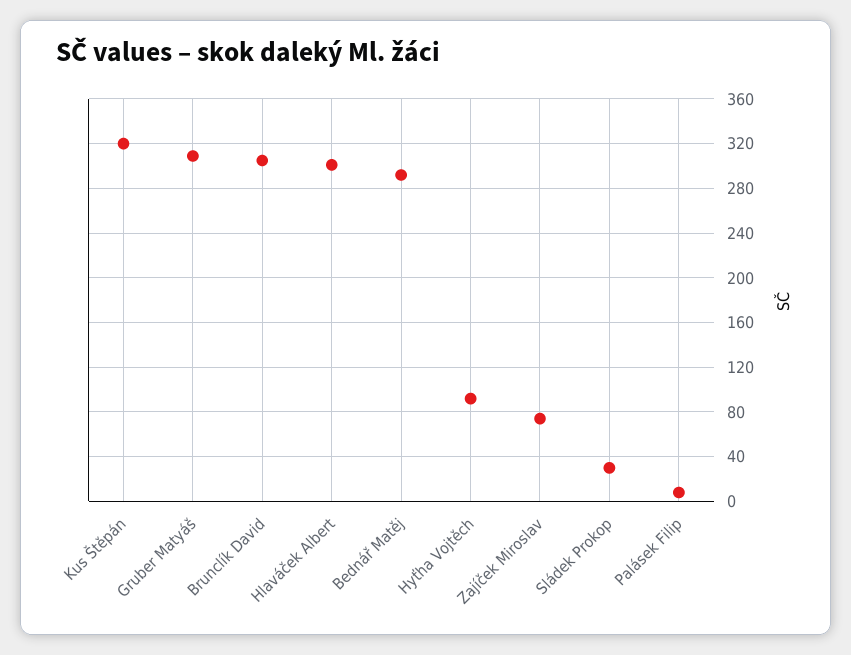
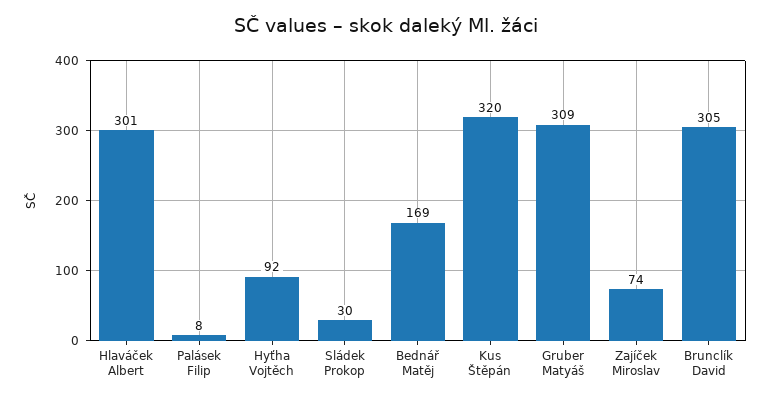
  {
    "Kus Štěpán": 320,
    "Gruber Matyáš": 309,
    "Brunclík David": 305,
    "Hlaváček Albert": 301,
-   "Bednář Matěj": 290,
+   "Bednář Matěj": 169,
    "Hyťha Vojtěch": 92,
    "Zajíček Miroslav": 74,
    "Sládek Prokop": 30,
    "Palásek Filip": 8
  }

